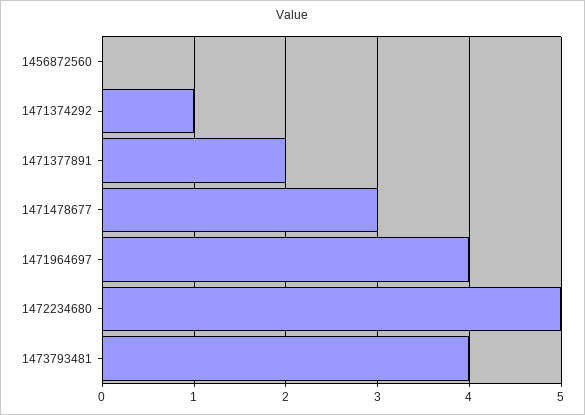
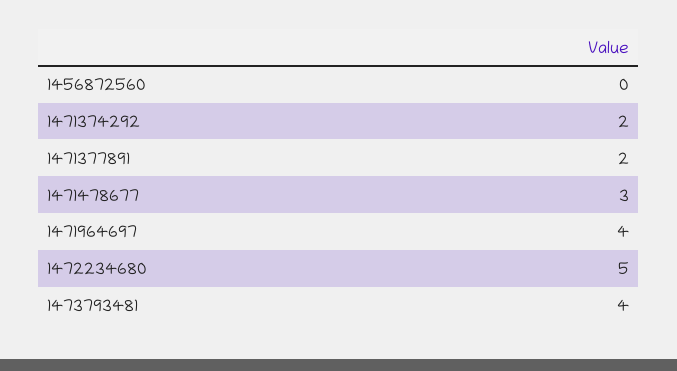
  {
    "1456872560": 0,
-   "1471374292": 1,
+   "1471374292": 2,
    "1471377891": 2,
    "1471478677": 3,
    "1471964697": 4,
    "1472234680": 5,
    "1473793481": 4
  }

